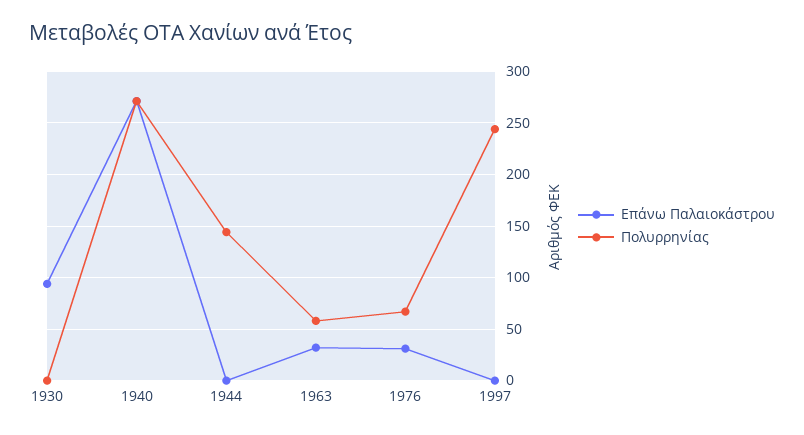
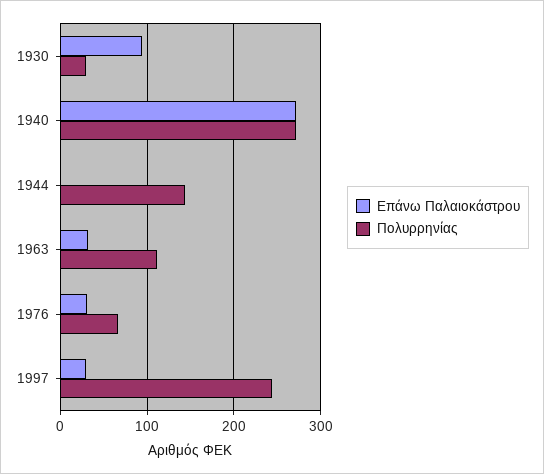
  {
    "Επάνω Παλαιοκάστρου": {
      "1930": 90,
      "1940": 270,
      "1944": 0,
      "1963": 30,
      "1976": 30,
-     "1997": 0
+     "1997": 30
    },
    "Πολυρρηνίας": {
-     "1930": 0,
+     "1930": 30,
      "1940": 270,
      "1944": 140,
-     "1963": 60,
+     "1963": 110,
      "1976": 70,
      "1997": 240
    }
  }

